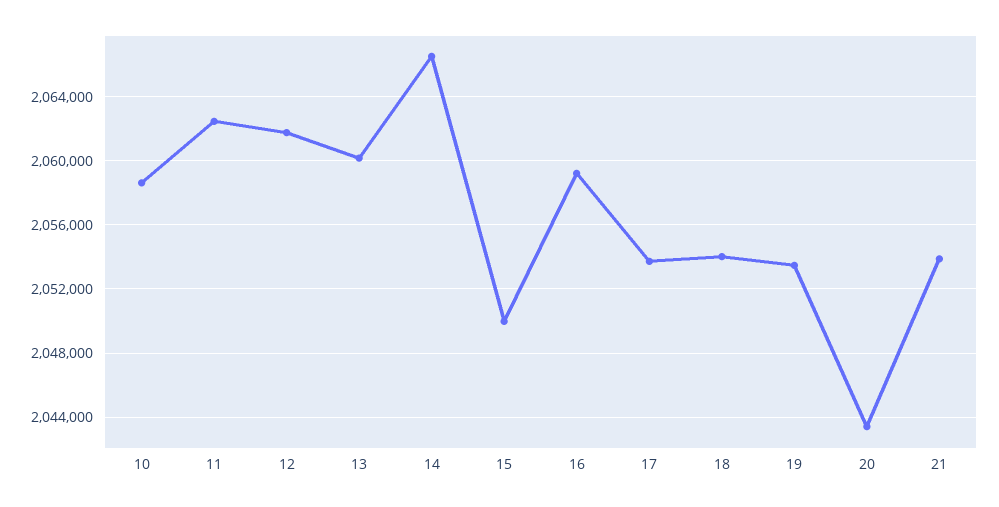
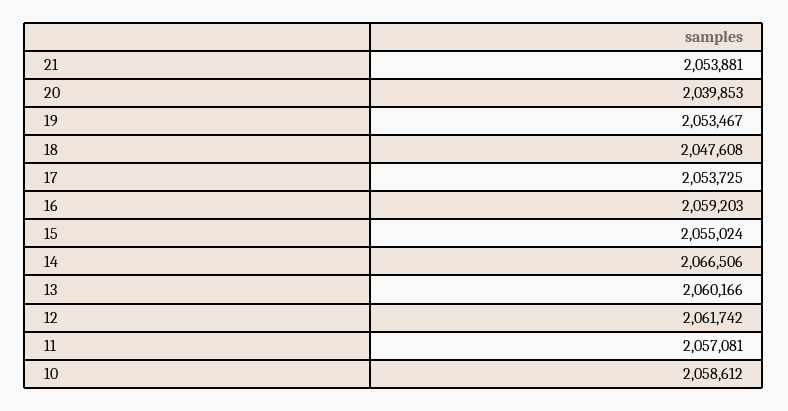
  {
    "10": 2058612,
-   "11": 2062500,
+   "11": 2057081,
    "12": 2061742,
    "13": 2060166,
    "14": 2066506,
-   "15": 2050000,
+   "15": 2055024,
    "16": 2059203,
    "17": 2053725,
-   "18": 2054000,
+   "18": 2047608,
    "19": 2053467,
-   "20": 2043500,
+   "20": 2039853,
    "21": 2053881
  }

